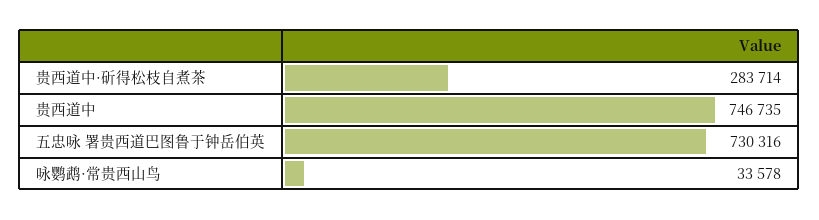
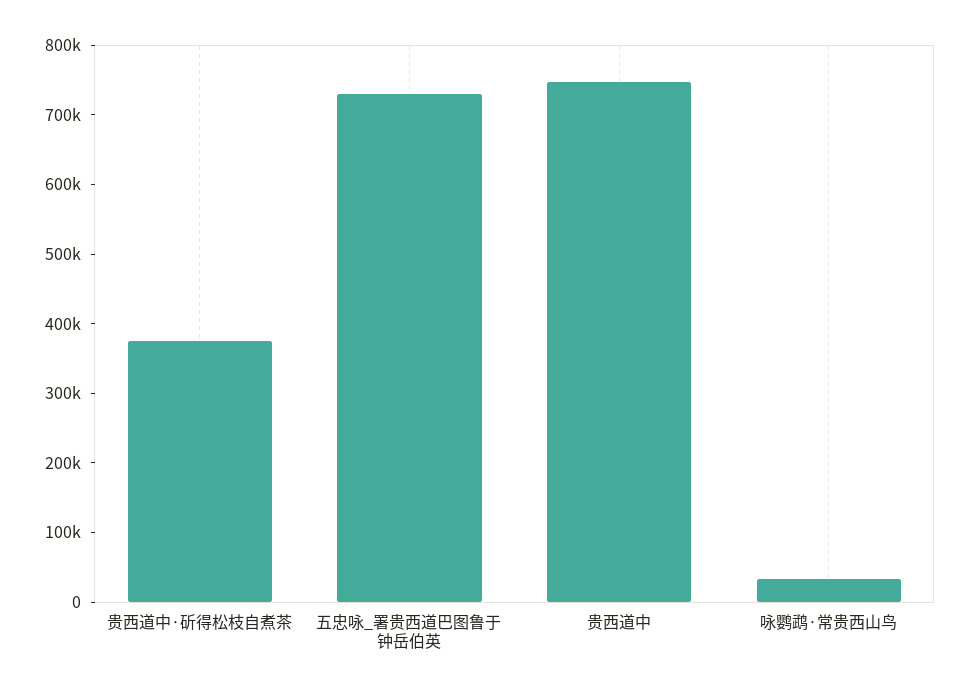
  {
-   "贵西道中·斫得松枝自煮茶": 283714,
+   "贵西道中·斫得松枝自煮茶": 380000,
    "贵西道中": 746735,
    "五忠咏 署贵西道巴图鲁于钟岳伯英": 730316,
    "咏鹦鹉·常贵西山鸟": 33578
  }

